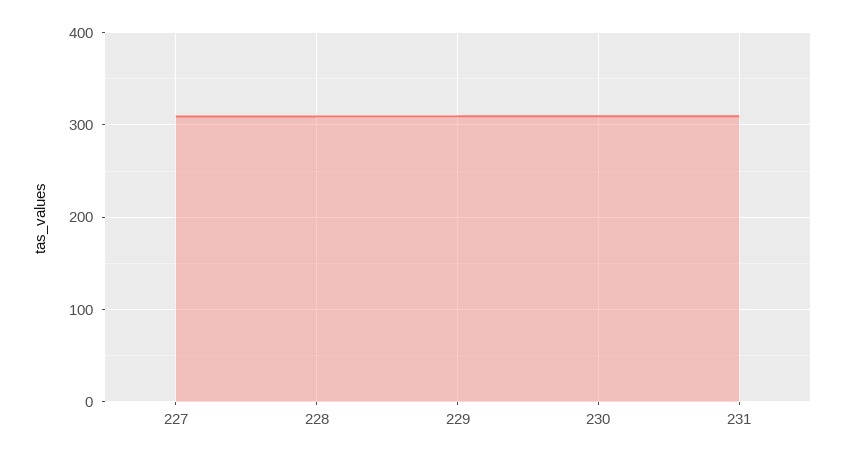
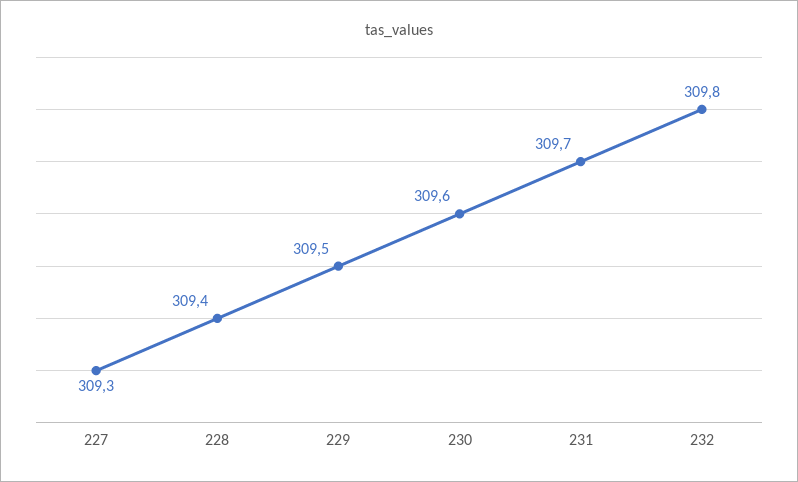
  {
    "227": 309.3,
    "228": 309.4,
    "229": 309.5,
    "230": 309.6,
-   "231": 309.7
+   "231": 309.7,
+   "232": 309.8
  }

